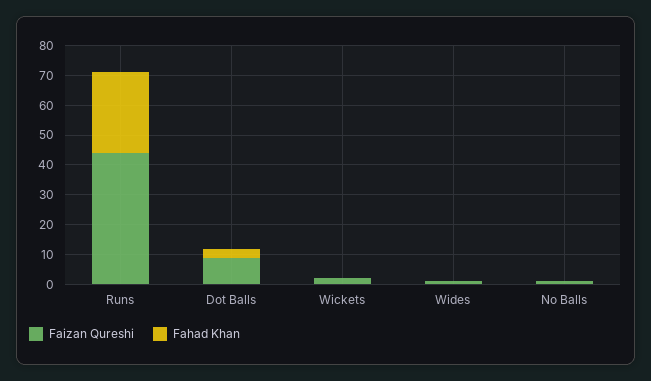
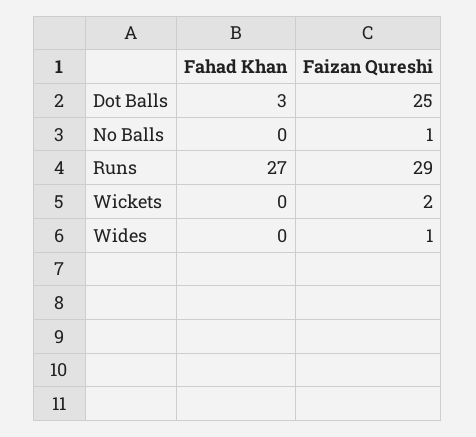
  {
    "Faizan Qureshi": {
-     "Runs": 45,
+     "Runs": 29,
-     "Dot Balls": 10,
+     "Dot Balls": 25,
      "Wickets": 2,
      "Wides": 1,
      "No Balls": 1
    },
    "Fahad Khan": {
      "Runs": 27,
      "Dot Balls": 3,
      "Wickets": 0,
      "Wides": 0,
      "No Balls": 0
    }
  }

